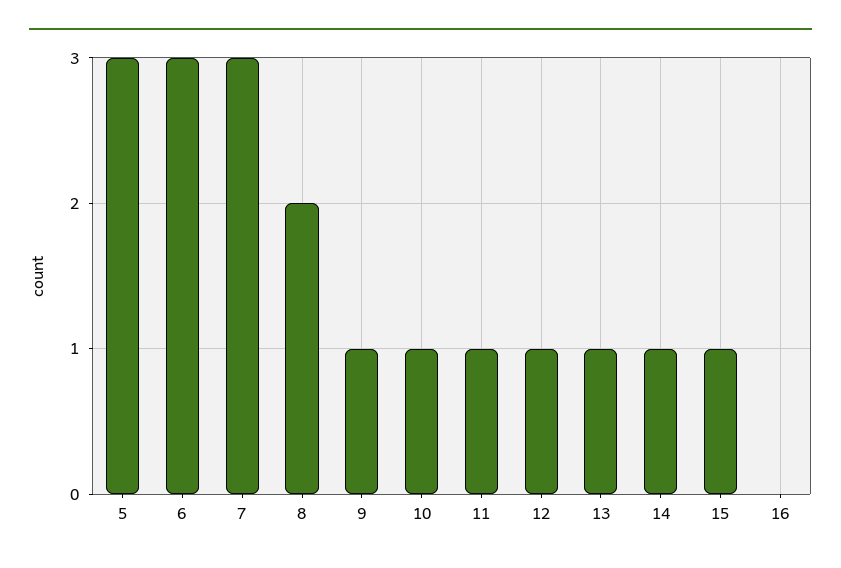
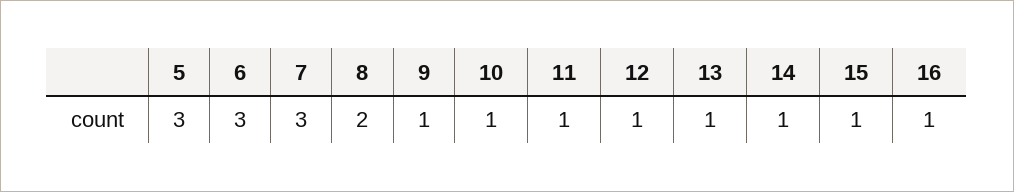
  {
    "5": 3,
    "6": 3,
    "7": 3,
    "8": 2,
    "9": 1,
    "10": 1,
    "11": 1,
    "12": 1,
    "13": 1,
    "14": 1,
    "15": 1,
-   "16": 0
+   "16": 1
  }

